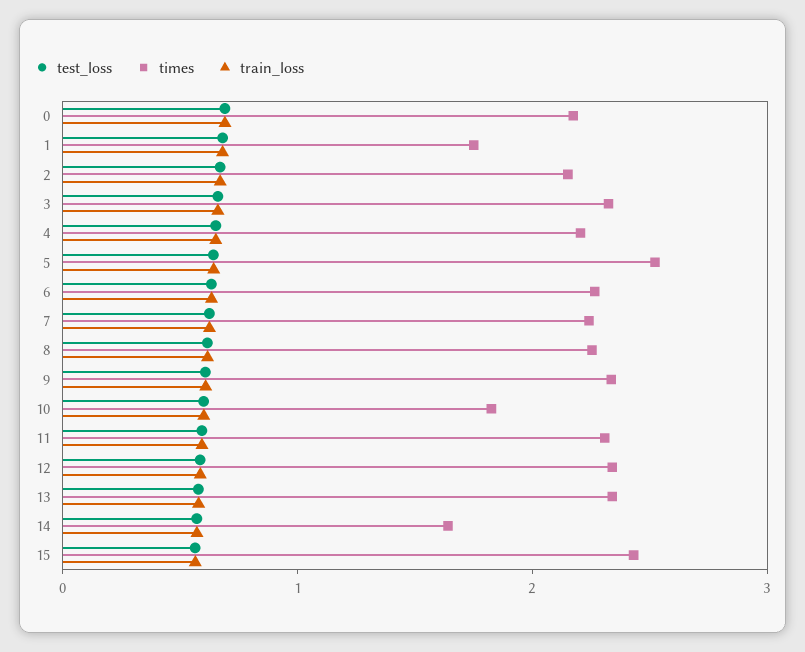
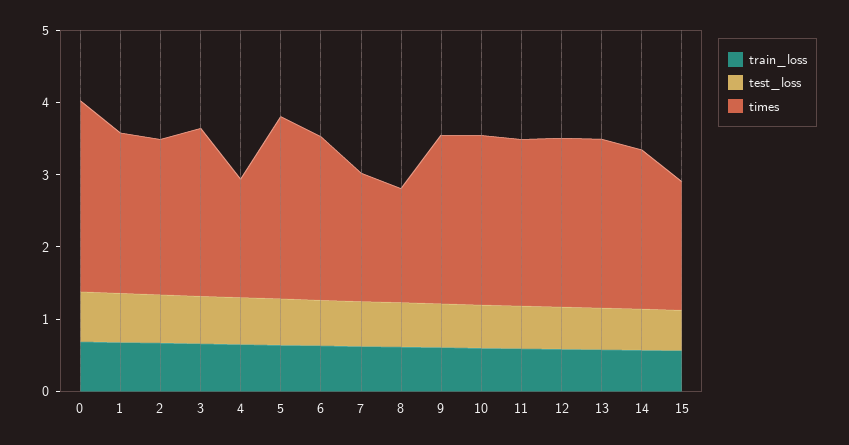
  {
    "test_loss": {
      "0": 0.6,
      "1": 0.6,
      "2": 0.6,
      "3": 0.6,
      "4": 0.6,
      "5": 0.6,
      "6": 0.6,
      "7": 0.6,
      "8": 0.6,
      "9": 0.6,
      "10": 0.6,
      "11": 0.6,
      "12": 0.6,
      "13": 0.6,
      "14": 0.6,
      "15": 0.6
    },
    "times": {
-     "0": 2.2,
+     "0": 2.6,
-     "1": 1.8,
+     "1": 2.2,
      "2": 2.2,
      "3": 2.4,
-     "4": 2.2,
+     "4": 1.6,
      "5": 2.6,
      "6": 2.2,
-     "7": 2.2,
+     "7": 1.8,
-     "8": 2.2,
+     "8": 1.6,
      "9": 2.4,
-     "10": 1.8,
+     "10": 2.4,
      "11": 2.4,
      "12": 2.4,
      "13": 2.4,
-     "14": 1.6,
+     "14": 2.2,
-     "15": 2.4
+     "15": 1.8
    },
    "train_loss": {
      "0": 0.6,
      "1": 0.6,
      "2": 0.6,
      "3": 0.6,
      "4": 0.6,
      "5": 0.6,
      "6": 0.6,
      "7": 0.6,
      "8": 0.6,
      "9": 0.6,
      "10": 0.6,
      "11": 0.6,
      "12": 0.6,
      "13": 0.6,
      "14": 0.6,
      "15": 0.6
    }
  }

